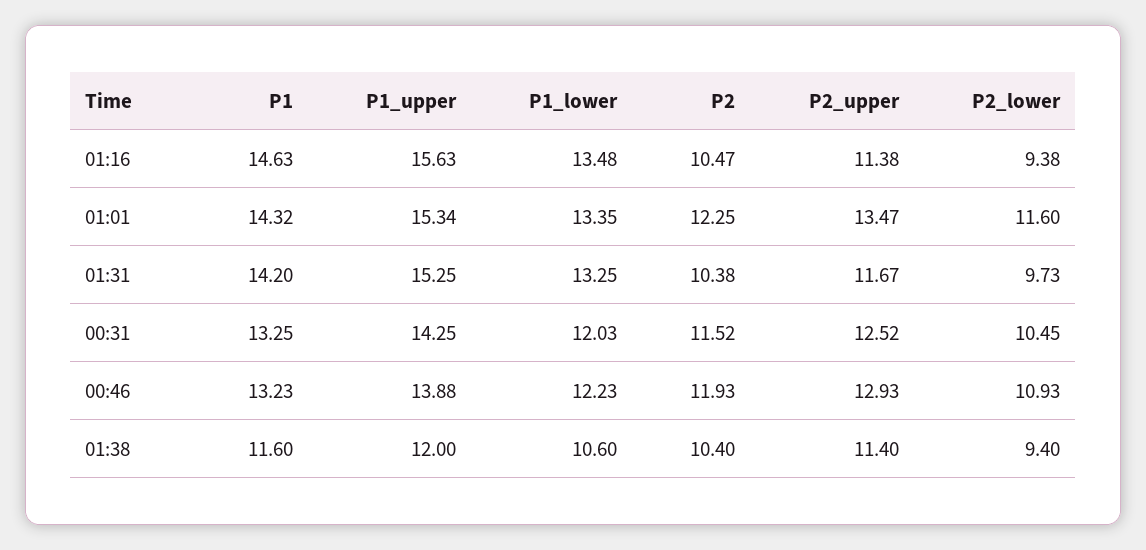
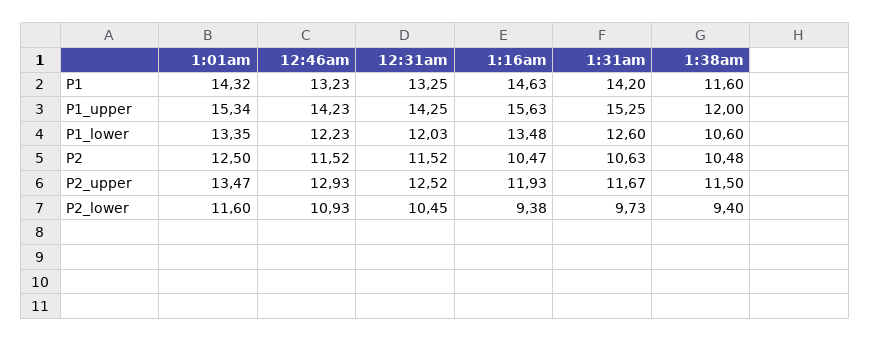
  {
    "P1": {
      "01:16": 14.63,
      "01:01": 14.32,
      "01:31": 14.2,
      "00:31": 13.25,
      "00:46": 13.23,
      "01:38": 11.6
    },
    "P1_upper": {
      "01:16": 15.63,
      "01:01": 15.34,
      "01:31": 15.25,
      "00:31": 14.25,
-     "00:46": 13.88,
+     "00:46": 14.23,
      "01:38": 12
    },
    "P1_lower": {
      "01:16": 13.48,
      "01:01": 13.35,
-     "01:31": 13.25,
+     "01:31": 12.6,
      "00:31": 12.03,
      "00:46": 12.23,
      "01:38": 10.6
    },
    "P2": {
      "01:16": 10.47,
-     "01:01": 12.25,
+     "01:01": 12.5,
-     "01:31": 10.38,
+     "01:31": 10.63,
      "00:31": 11.52,
-     "00:46": 11.93,
+     "00:46": 11.52,
-     "01:38": 10.4
+     "01:38": 10.48
    },
    "P2_upper": {
-     "01:16": 11.38,
+     "01:16": 11.93,
      "01:01": 13.47,
      "01:31": 11.67,
      "00:31": 12.52,
      "00:46": 12.93,
-     "01:38": 11.4
+     "01:38": 11.5
    },
    "P2_lower": {
      "01:16": 9.38,
      "01:01": 11.6,
      "01:31": 9.73,
      "00:31": 10.45,
      "00:46": 10.93,
      "01:38": 9.4
    }
  }

